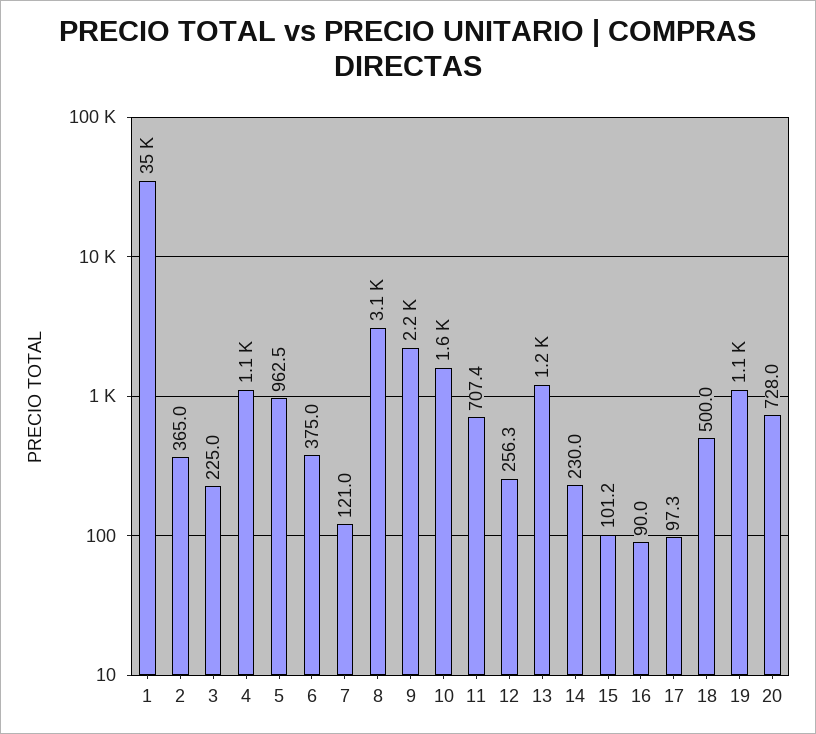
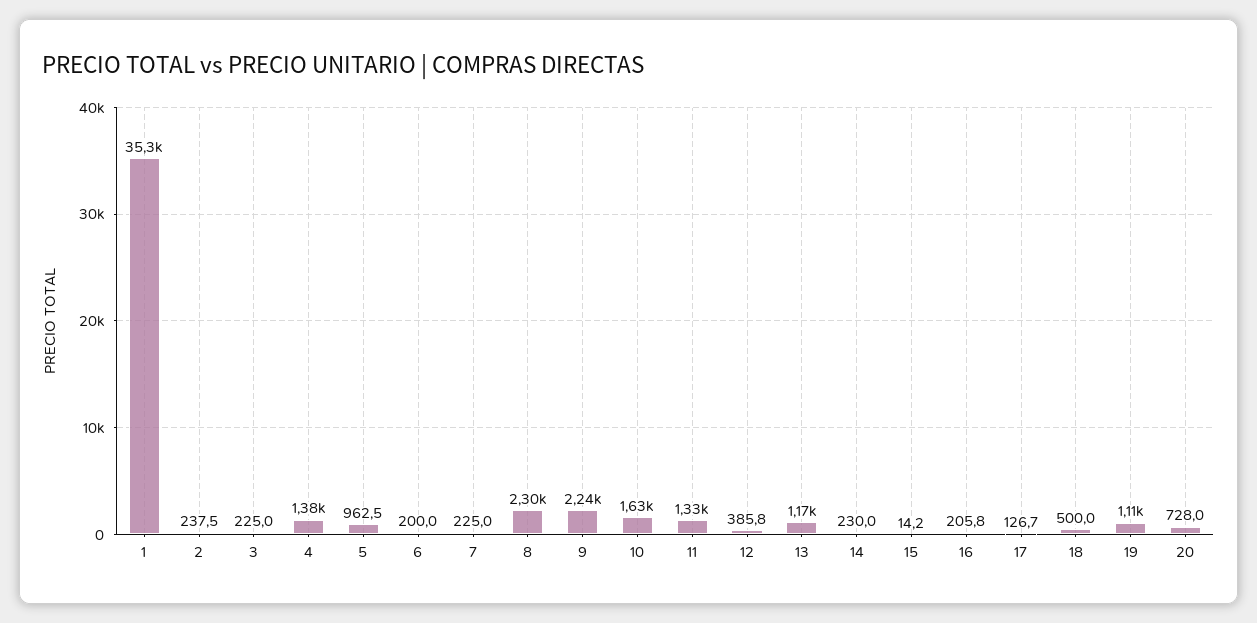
  {
    "1": 35300,
-   "2": 365,
+   "2": 237.5,
    "3": 225,
-   "4": 1100,
+   "4": 1380,
    "5": 962.5,
-   "6": 375,
+   "6": 200,
-   "7": 121,
+   "7": 225,
-   "8": 3100,
+   "8": 2300,
    "9": 2240,
    "10": 1630,
-   "11": 707.4,
+   "11": 1330,
-   "12": 256.3,
+   "12": 385.8,
    "13": 1170,
    "14": 230,
-   "15": 101.2,
+   "15": 14.2,
-   "16": 90,
+   "16": 205.8,
-   "17": 97.3,
+   "17": 126.7,
    "18": 500,
    "19": 1110,
    "20": 728
  }

